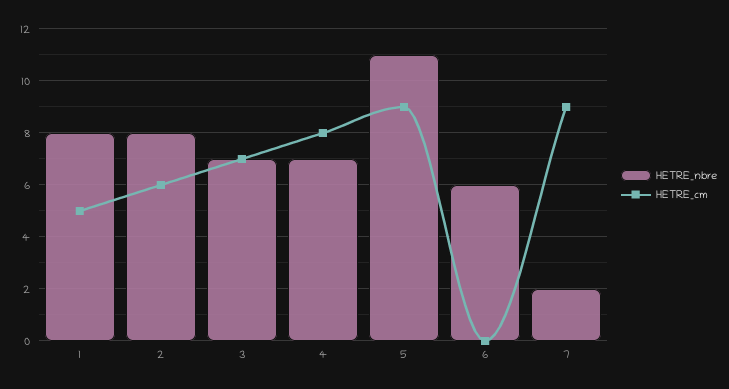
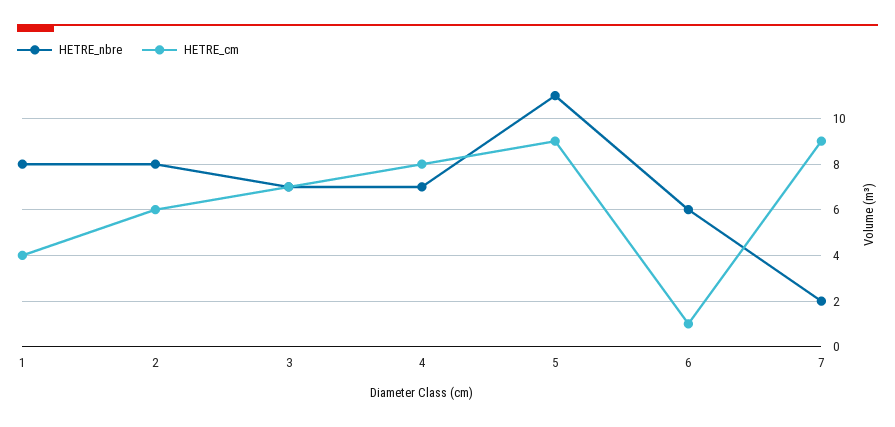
  {
    "HETRE_nbre": {
      "1": 8,
      "2": 8,
      "3": 7,
      "4": 7,
      "5": 11,
      "6": 6,
      "7": 2
    },
    "HETRE_cm": {
-     "1": 5,
+     "1": 4,
      "2": 6,
      "3": 7,
      "4": 8,
      "5": 9,
-     "6": 0,
+     "6": 1,
      "7": 9
    }
  }

